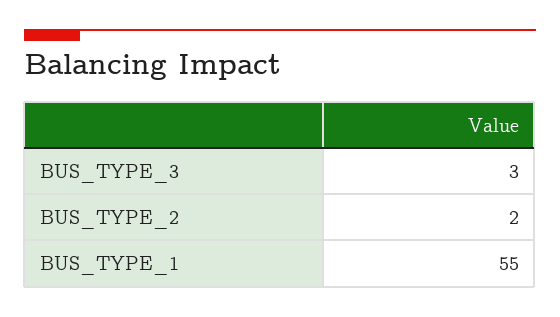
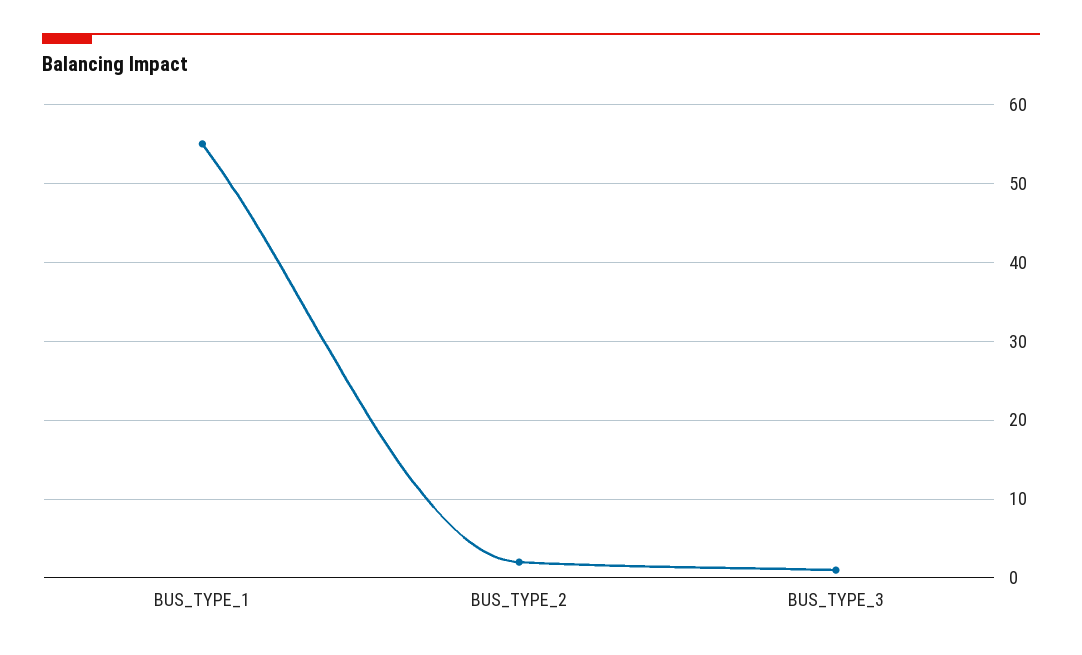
  {
-   "BUS_TYPE_3": 3,
+   "BUS_TYPE_3": 1,
    "BUS_TYPE_2": 2,
    "BUS_TYPE_1": 55
  }

